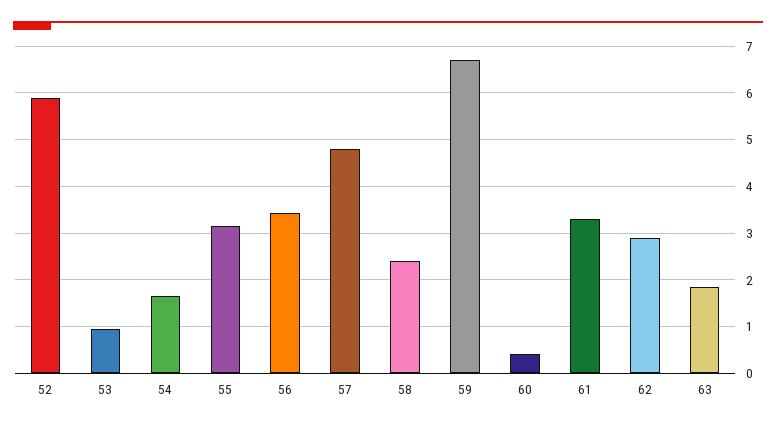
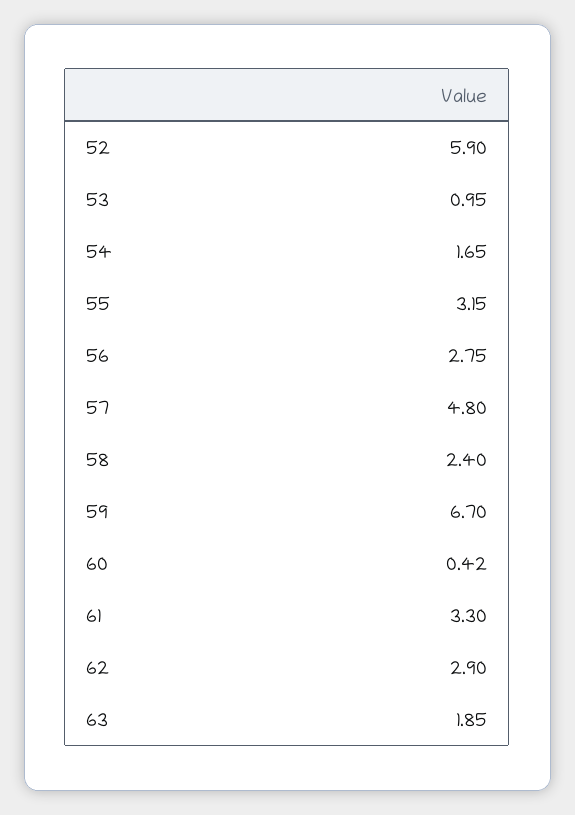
  {
    "52": 5.9,
    "53": 0.95,
    "54": 1.65,
    "55": 3.15,
-   "56": 3.4,
+   "56": 2.75,
    "57": 4.8,
    "58": 2.4,
    "59": 6.7,
    "60": 0.42,
    "61": 3.3,
    "62": 2.9,
    "63": 1.85
  }

